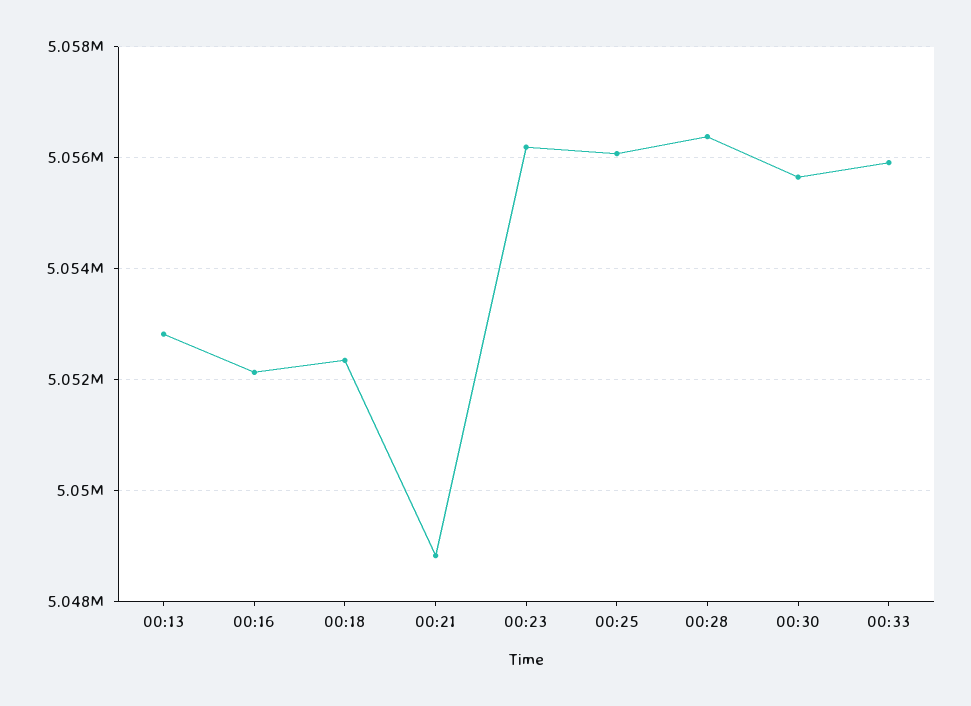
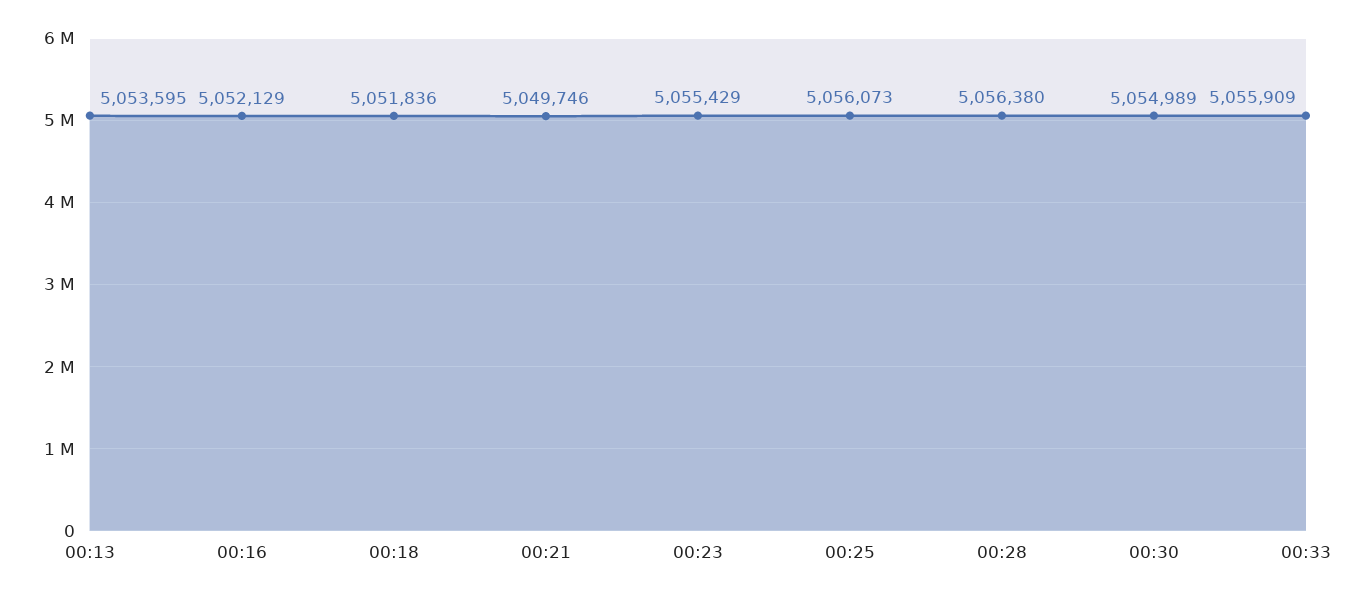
  {
-   "00:13": 5052800,
+   "00:13": 5053595,
    "00:16": 5052129,
-   "00:18": 5052400,
+   "00:18": 5051836,
-   "00:21": 5048800,
+   "00:21": 5049746,
-   "00:23": 5056200,
+   "00:23": 5055429,
    "00:25": 5056073,
    "00:28": 5056380,
-   "00:30": 5055600,
+   "00:30": 5054989,
    "00:33": 5055909
  }

